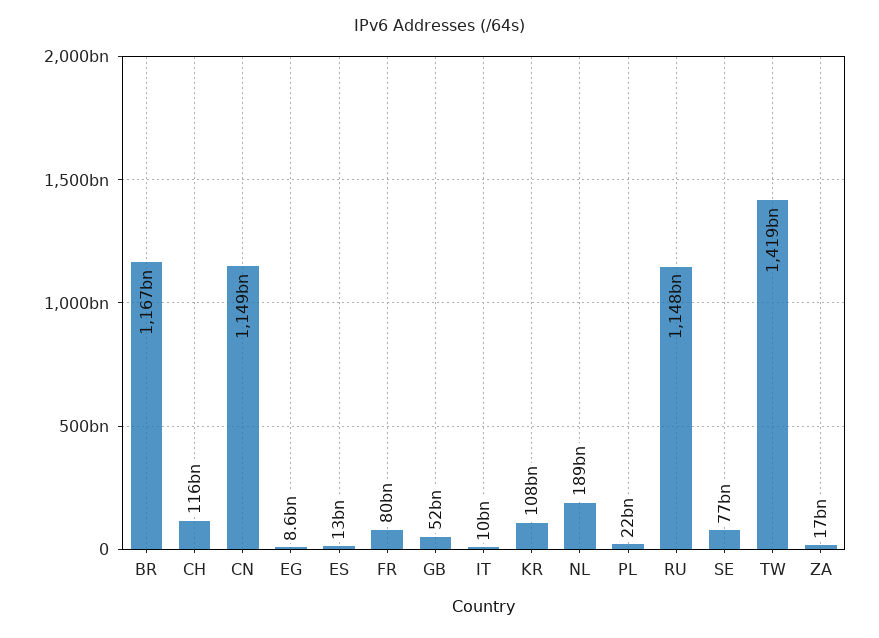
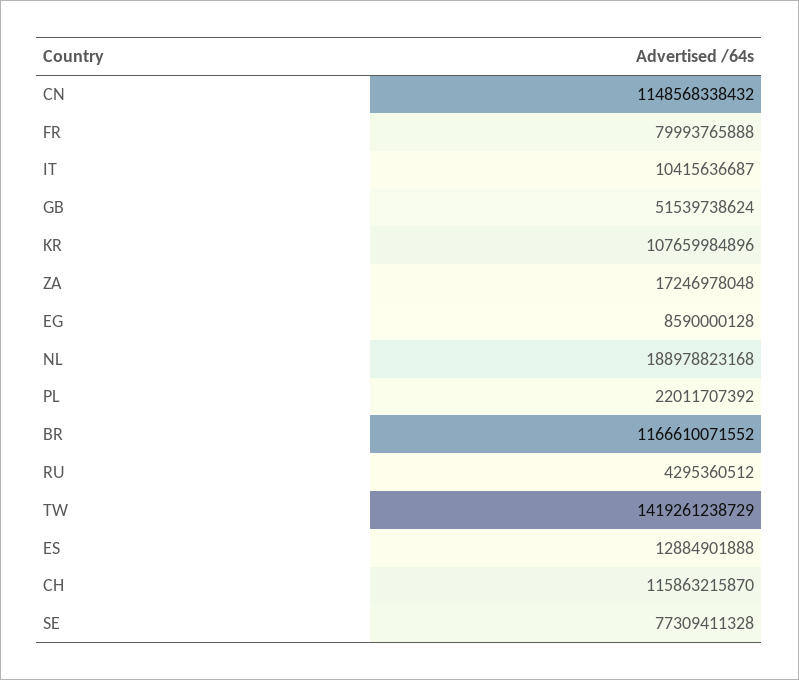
  {
    "BR": 1166610071552,
    "CH": 115863215870,
    "CN": 1148568338432,
    "EG": 8590000128,
    "ES": 12884901888,
    "FR": 79993765888,
    "GB": 51539738624,
    "IT": 10415636687,
    "KR": 107659984896,
    "NL": 188978823168,
    "PL": 22011707392,
-   "RU": 1148000000000,
+   "RU": 4295360512,
    "SE": 77309411328,
    "TW": 1419261238729,
    "ZA": 17246978048
  }

